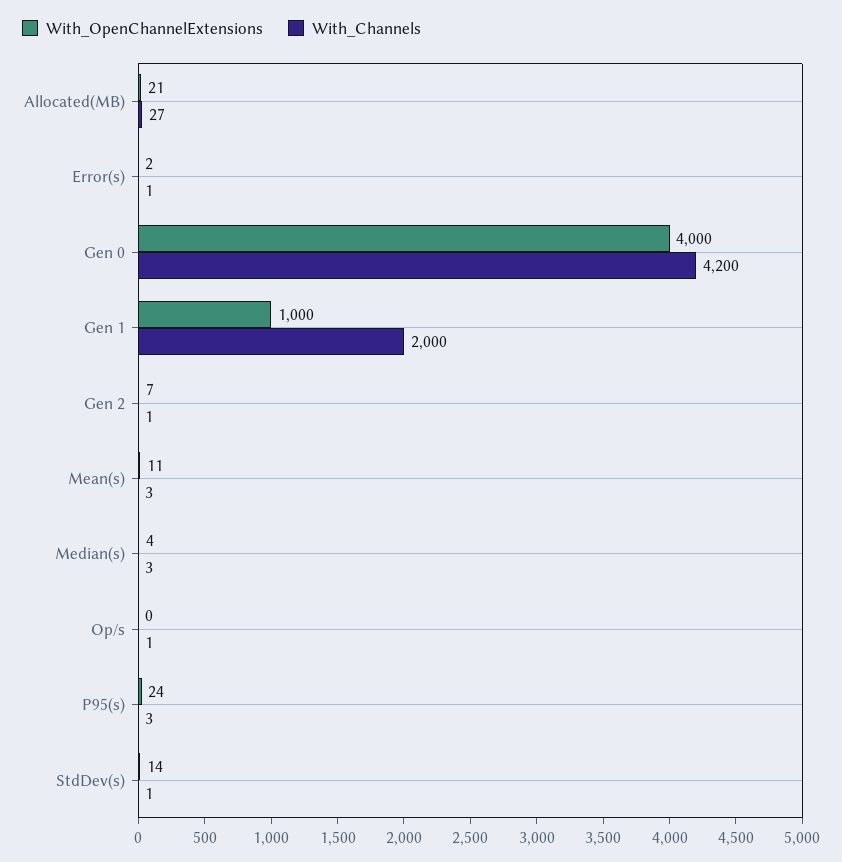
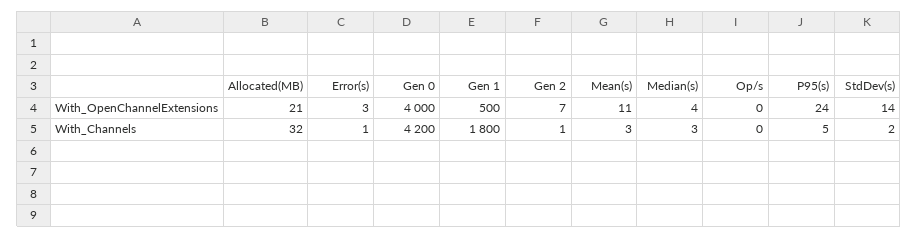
  {
    "With_OpenChannelExtensions": {
      "Allocated(MB)": 21,
-     "Error(s)": 2,
+     "Error(s)": 3,
      "Gen 0": 4000,
-     "Gen 1": 1000,
+     "Gen 1": 500,
      "Gen 2": 7,
      "Mean(s)": 11,
      "Median(s)": 4,
      "Op/s": 0,
      "P95(s)": 24,
      "StdDev(s)": 14
    },
    "With_Channels": {
-     "Allocated(MB)": 27,
+     "Allocated(MB)": 32,
      "Error(s)": 1,
      "Gen 0": 4200,
-     "Gen 1": 2000,
+     "Gen 1": 1800,
      "Gen 2": 1,
      "Mean(s)": 3,
      "Median(s)": 3,
-     "Op/s": 1,
+     "Op/s": 0,
-     "P95(s)": 3,
+     "P95(s)": 5,
-     "StdDev(s)": 1
+     "StdDev(s)": 2
    }
  }

